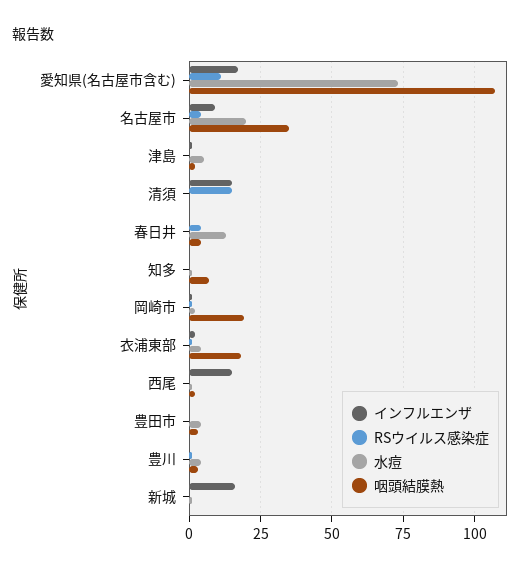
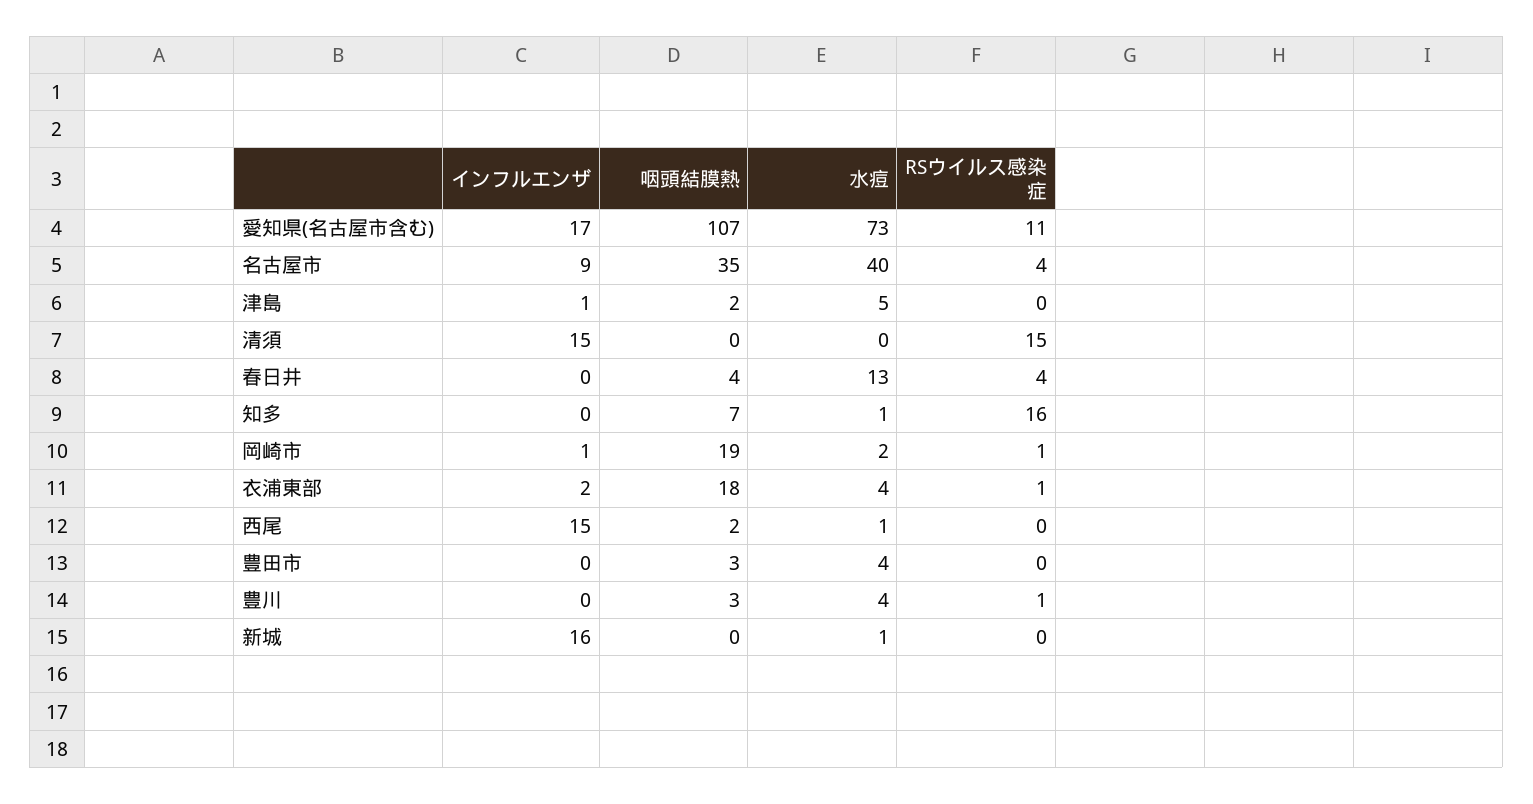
  {
    "インフルエンザ": {
      "愛知県(名古屋市含む)": 17,
      "名古屋市": 9,
      "津島": 1,
      "清須": 15,
      "春日井": 0,
      "知多": 0,
      "岡崎市": 1,
      "衣浦東部": 2,
      "西尾": 15,
      "豊田市": 0,
      "豊川": 0,
      "新城": 16
    },
    "RSウイルス感染症": {
      "愛知県(名古屋市含む)": 11,
      "名古屋市": 4,
      "津島": 0,
      "清須": 15,
      "春日井": 4,
-     "知多": 0,
+     "知多": 16,
      "岡崎市": 1,
      "衣浦東部": 1,
      "西尾": 0,
      "豊田市": 0,
      "豊川": 1,
      "新城": 0
    },
    "水痘": {
      "愛知県(名古屋市含む)": 73,
-     "名古屋市": 20,
+     "名古屋市": 40,
      "津島": 5,
      "清須": 0,
      "春日井": 13,
      "知多": 1,
      "岡崎市": 2,
      "衣浦東部": 4,
      "西尾": 1,
      "豊田市": 4,
      "豊川": 4,
      "新城": 1
    },
    "咽頭結膜熱": {
      "愛知県(名古屋市含む)": 107,
      "名古屋市": 35,
      "津島": 2,
      "清須": 0,
      "春日井": 4,
      "知多": 7,
      "岡崎市": 19,
      "衣浦東部": 18,
      "西尾": 2,
      "豊田市": 3,
      "豊川": 3,
      "新城": 0
    }
  }

